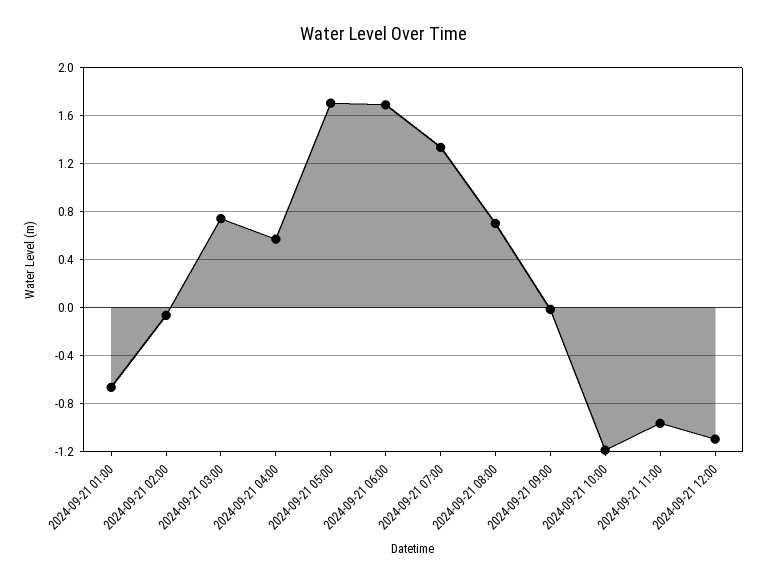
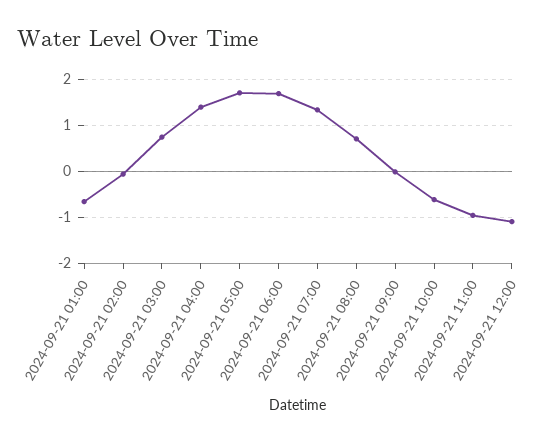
  {
    "2024-09-21 01:00": -0.7,
    "2024-09-21 02:00": -0.1,
    "2024-09-21 03:00": 0.7,
-   "2024-09-21 04:00": 0.6,
+   "2024-09-21 04:00": 1.4,
    "2024-09-21 05:00": 1.7,
    "2024-09-21 06:00": 1.7,
    "2024-09-21 07:00": 1.3,
    "2024-09-21 08:00": 0.7,
    "2024-09-21 09:00": 0,
-   "2024-09-21 10:00": -1.2,
+   "2024-09-21 10:00": -0.6,
    "2024-09-21 11:00": -1,
    "2024-09-21 12:00": -1.1
  }

